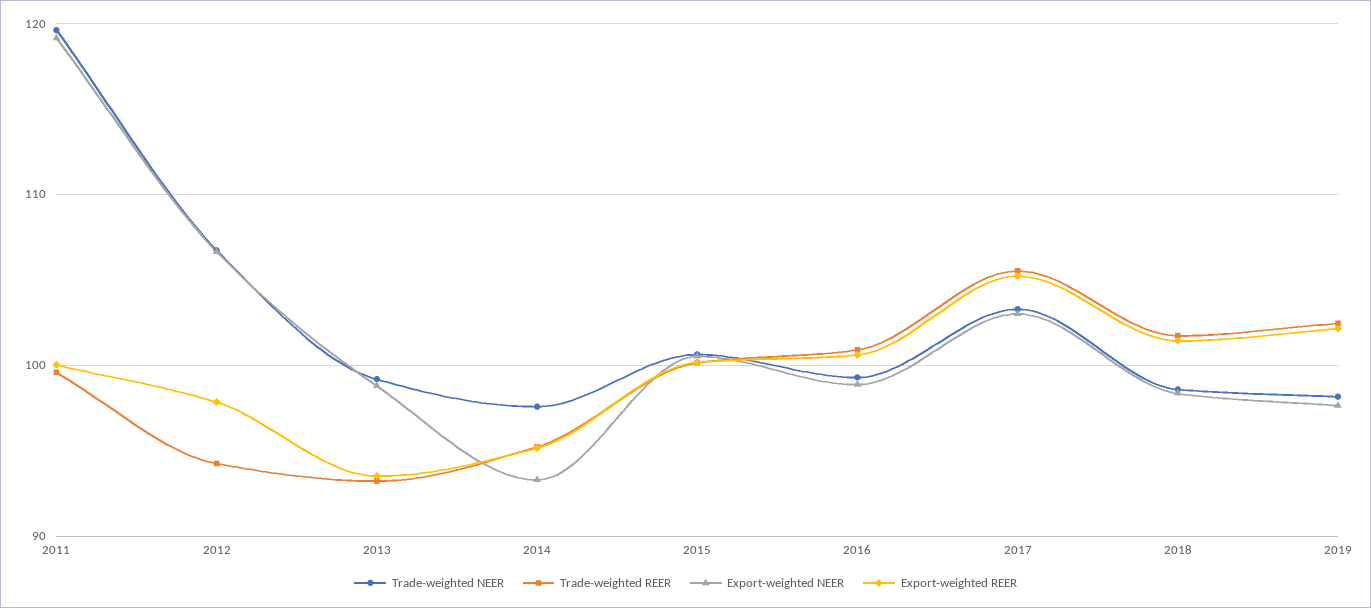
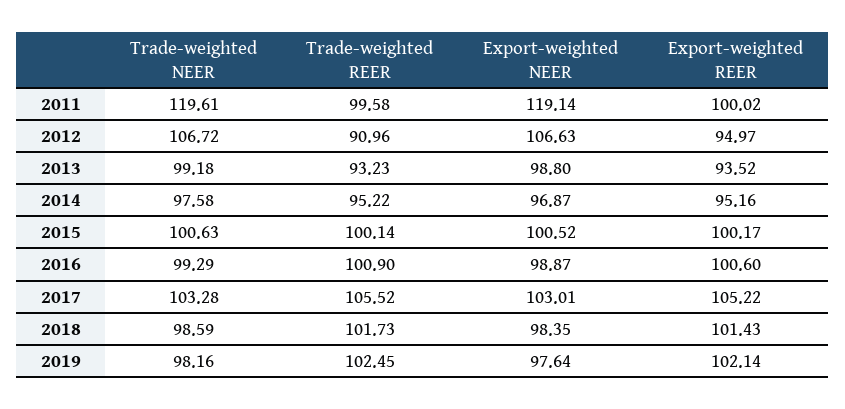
  {
    "Trade-weighted NEER": {
      "2011": 119.61,
      "2012": 106.72,
      "2013": 99.18,
      "2014": 97.58,
      "2015": 100.63,
      "2016": 99.29,
      "2017": 103.28,
      "2018": 98.59,
      "2019": 98.16
    },
    "Trade-weighted REER": {
      "2011": 99.58,
-     "2012": 94,
+     "2012": 90.96,
      "2013": 93.23,
      "2014": 95.22,
      "2015": 100.14,
      "2016": 100.9,
      "2017": 105.52,
      "2018": 101.73,
      "2019": 102.45
    },
    "Export-weighted NEER": {
      "2011": 119.14,
      "2012": 106.63,
      "2013": 98.8,
-     "2014": 93,
+     "2014": 96.87,
      "2015": 100.52,
      "2016": 98.87,
      "2017": 103.01,
      "2018": 98.35,
      "2019": 97.64
    },
    "Export-weighted REER": {
      "2011": 100.02,
-     "2012": 98,
+     "2012": 94.97,
      "2013": 93.52,
      "2014": 95.16,
      "2015": 100.17,
      "2016": 100.6,
      "2017": 105.22,
      "2018": 101.43,
      "2019": 102.14
    }
  }

